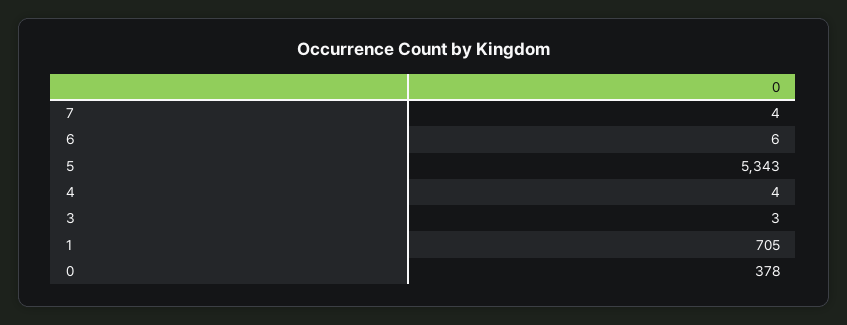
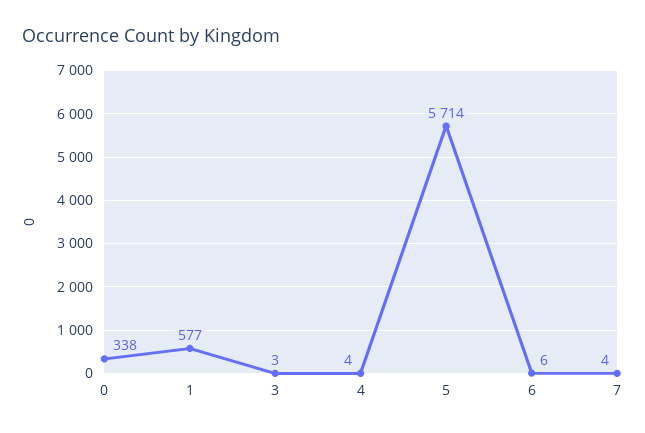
  {
    "7": 4,
    "6": 6,
-   "5": 5343,
+   "5": 5714,
    "4": 4,
    "3": 3,
-   "1": 705,
+   "1": 577,
-   "0": 378
+   "0": 338
  }

